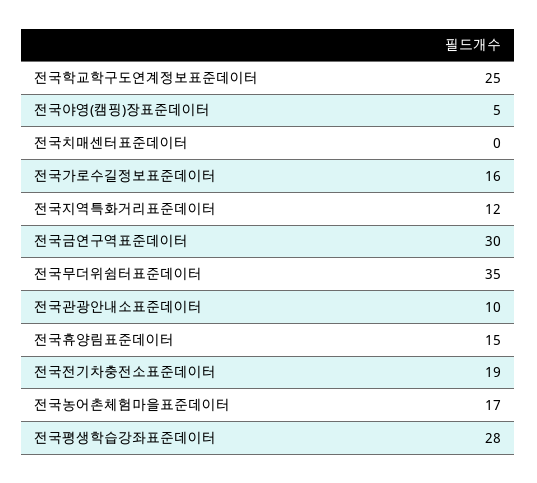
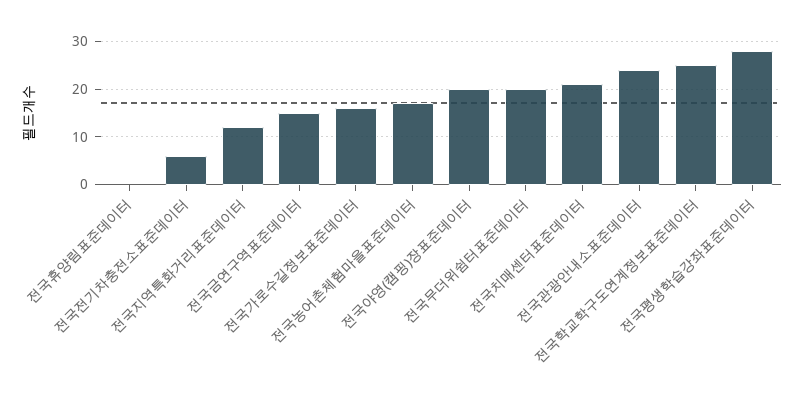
  {
    "전국학교학구도연계정보표준데이터": 25,
-   "전국야영(캠핑)장표준데이터": 5,
+   "전국야영(캠핑)장표준데이터": 20,
-   "전국치매센터표준데이터": 0,
+   "전국치매센터표준데이터": 20,
    "전국가로수길정보표준데이터": 16,
    "전국지역특화거리표준데이터": 12,
-   "전국금연구역표준데이터": 30,
+   "전국금연구역표준데이터": 15,
-   "전국무더위쉼터표준데이터": 35,
+   "전국무더위쉼터표준데이터": 20,
-   "전국관광안내소표준데이터": 10,
+   "전국관광안내소표준데이터": 25,
-   "전국휴양림표준데이터": 15,
+   "전국휴양림표준데이터": 0,
-   "전국전기차충전소표준데이터": 19,
+   "전국전기차충전소표준데이터": 5,
    "전국농어촌체험마을표준데이터": 17,
    "전국평생학습강좌표준데이터": 28
  }

